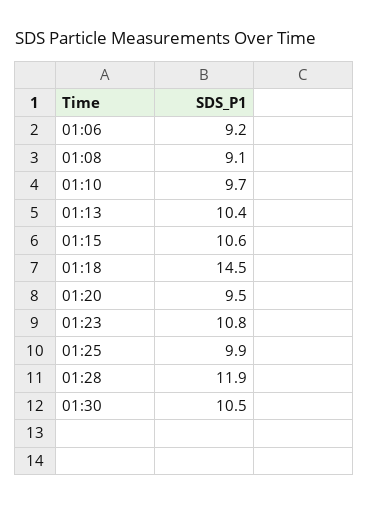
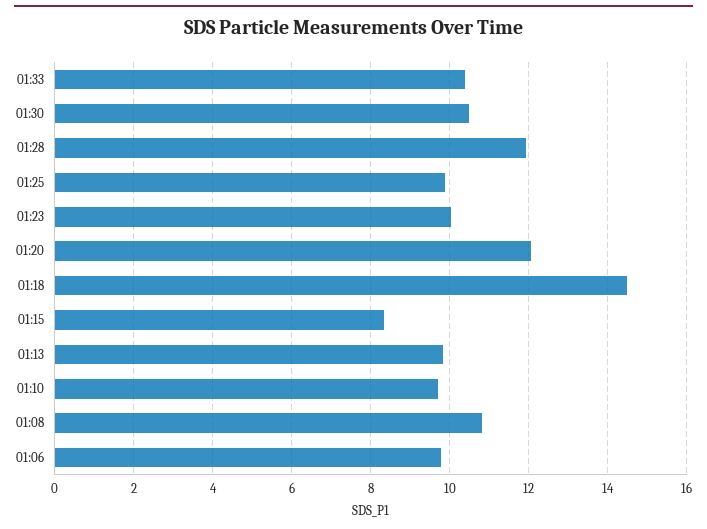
  {
-   "01:06": 9.2,
+   "01:06": 9.8,
-   "01:08": 9.1,
+   "01:08": 10.8,
    "01:10": 9.7,
-   "01:13": 10.4,
+   "01:13": 9.8,
-   "01:15": 10.6,
+   "01:15": 8.4,
    "01:18": 14.5,
-   "01:20": 9.5,
+   "01:20": 12,
-   "01:23": 10.8,
+   "01:23": 10,
    "01:25": 9.9,
    "01:28": 11.9,
-   "01:30": 10.5
+   "01:30": 10.5,
+   "01:33": 10.4
  }

